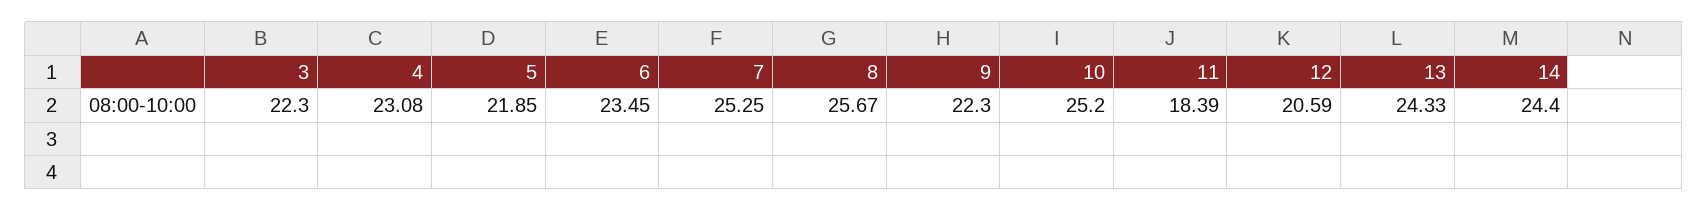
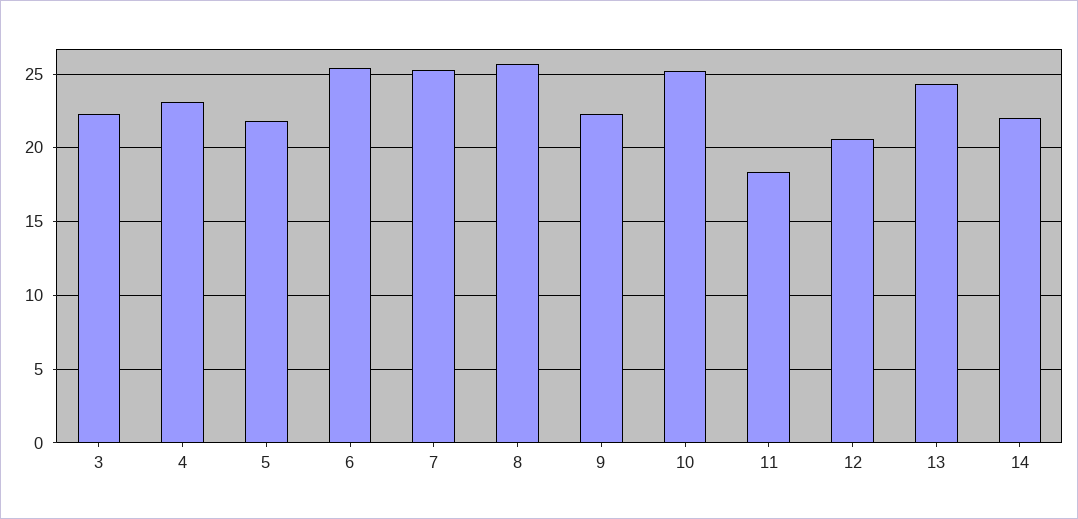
  {
    "3": 22.3,
    "4": 23.08,
    "5": 21.85,
-   "6": 23.45,
+   "6": 25.5,
    "7": 25.25,
    "8": 25.67,
    "9": 22.3,
    "10": 25.2,
    "11": 18.39,
    "12": 20.59,
    "13": 24.33,
-   "14": 24.4
+   "14": 22
  }

